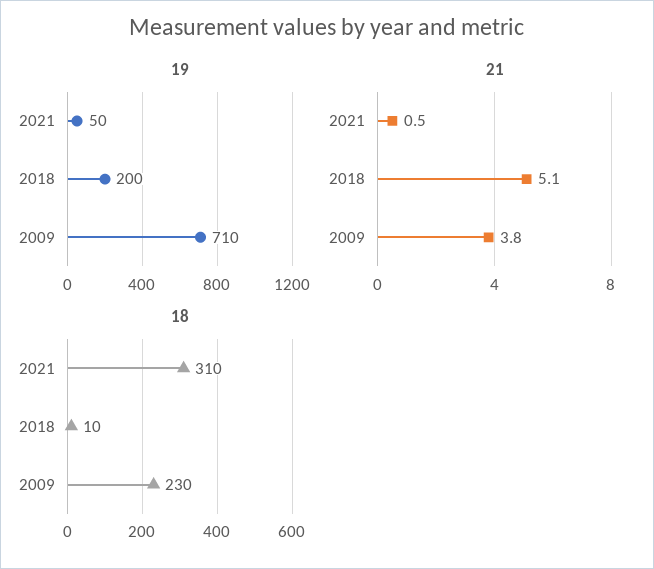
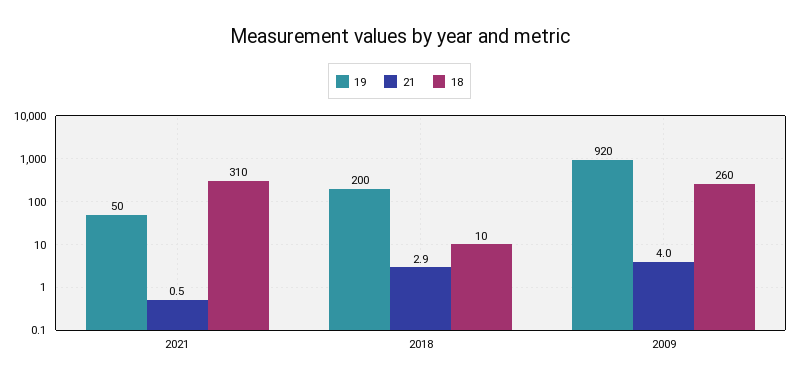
  {
    "19": {
      "2021": 50,
      "2018": 200,
-     "2009": 710
+     "2009": 920
    },
    "21": {
      "2021": 0.5,
-     "2018": 5.1,
+     "2018": 2.9,
-     "2009": 3.8
+     "2009": 4
    },
    "18": {
      "2021": 310,
      "2018": 10,
-     "2009": 230
+     "2009": 260
    }
  }

